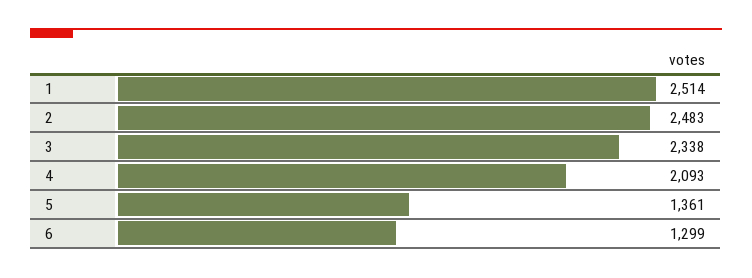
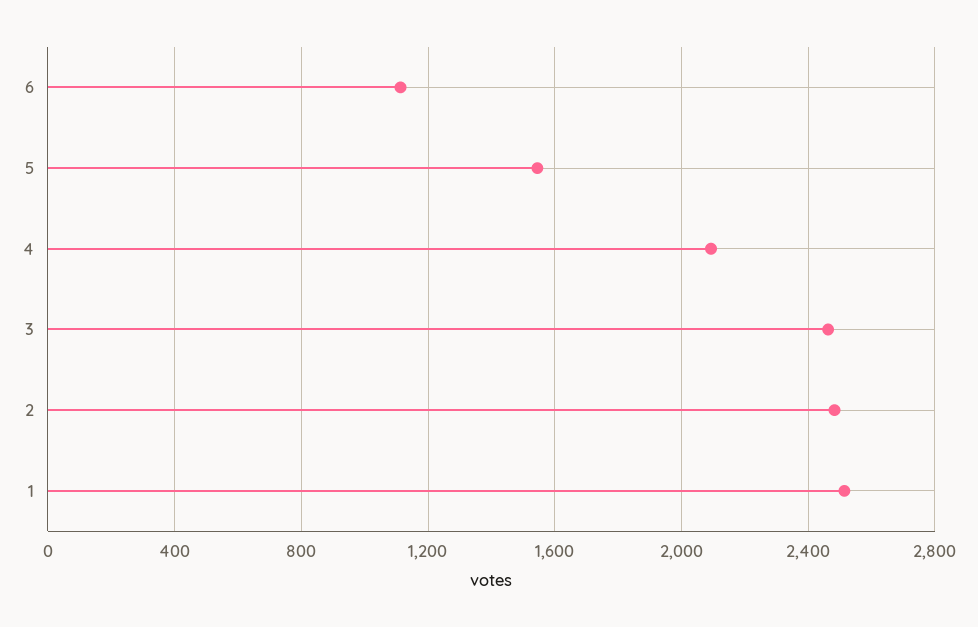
  {
    "1": 2514,
    "2": 2483,
-   "3": 2338,
+   "3": 2450,
    "4": 2093,
-   "5": 1361,
+   "5": 1550,
-   "6": 1299
+   "6": 1100
  }

